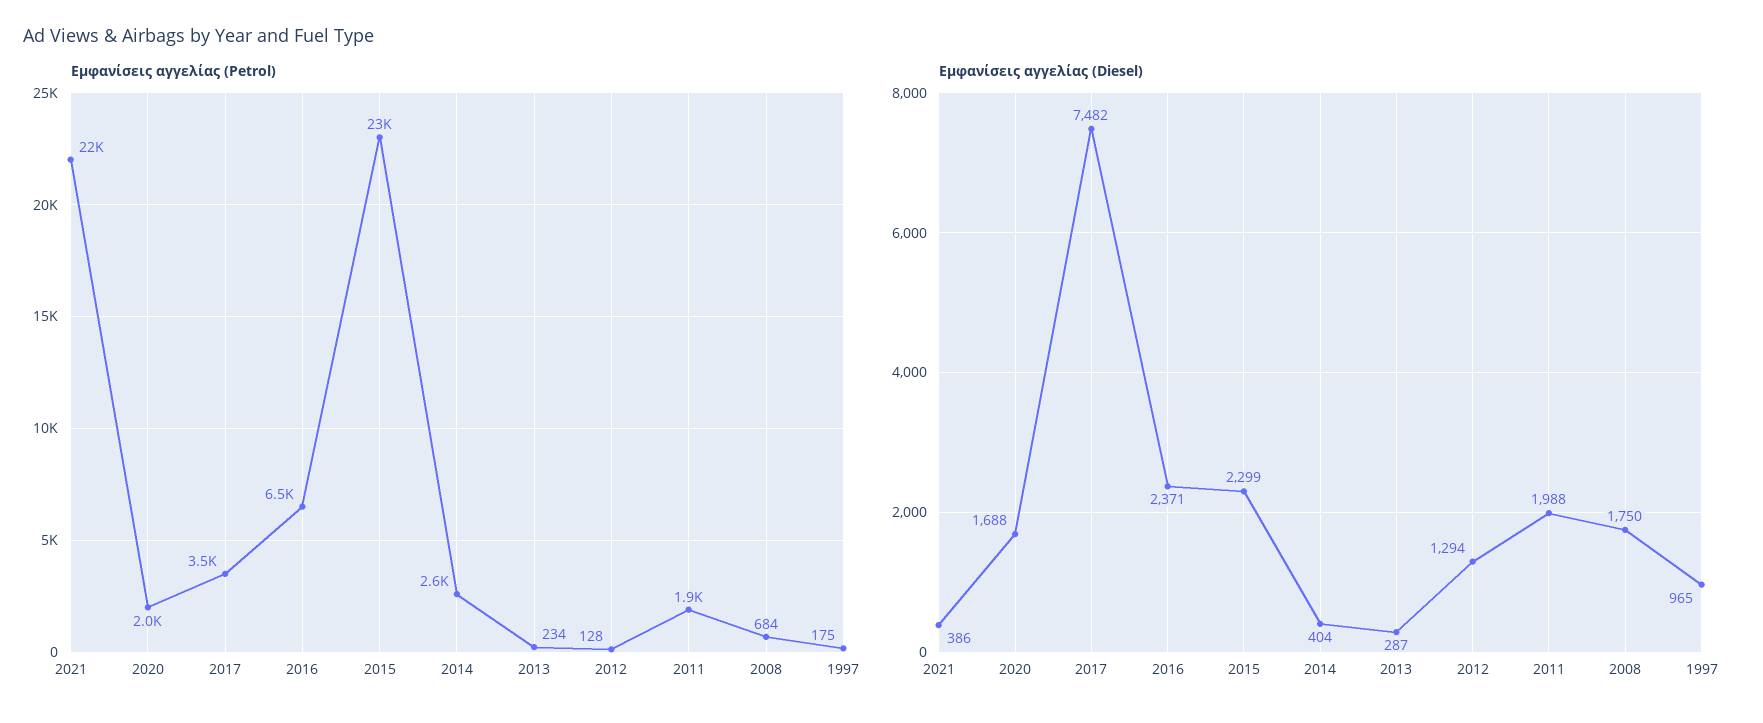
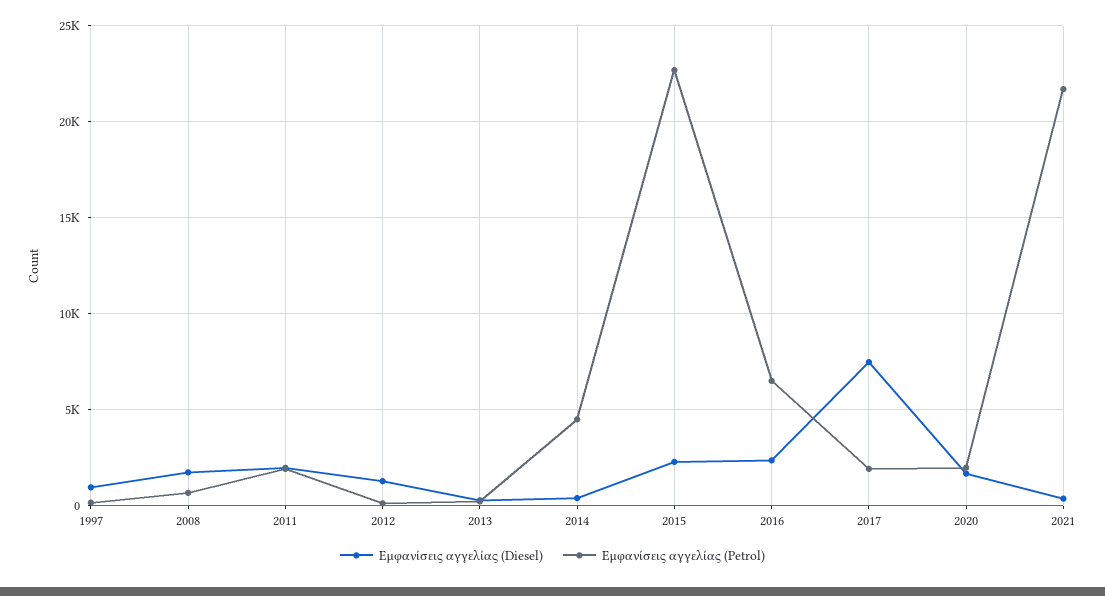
  {
    "Εμφανίσεις αγγελίας (Petrol)": {
      "2021": 22000,
      "2020": 2000,
-     "2017": 3500,
+     "2017": 2000,
      "2016": 6500,
      "2015": 23000,
-     "2014": 2600,
+     "2014": 4500,
      "2013": 234,
      "2012": 128,
      "2011": 1900,
      "2008": 684,
      "1997": 175
    },
    "Εμφανίσεις αγγελίας (Diesel)": {
      "2021": 386,
      "2020": 1688,
      "2017": 7482,
      "2016": 2371,
      "2015": 2299,
      "2014": 404,
      "2013": 287,
      "2012": 1294,
      "2011": 1988,
      "2008": 1750,
      "1997": 965
    }
  }

